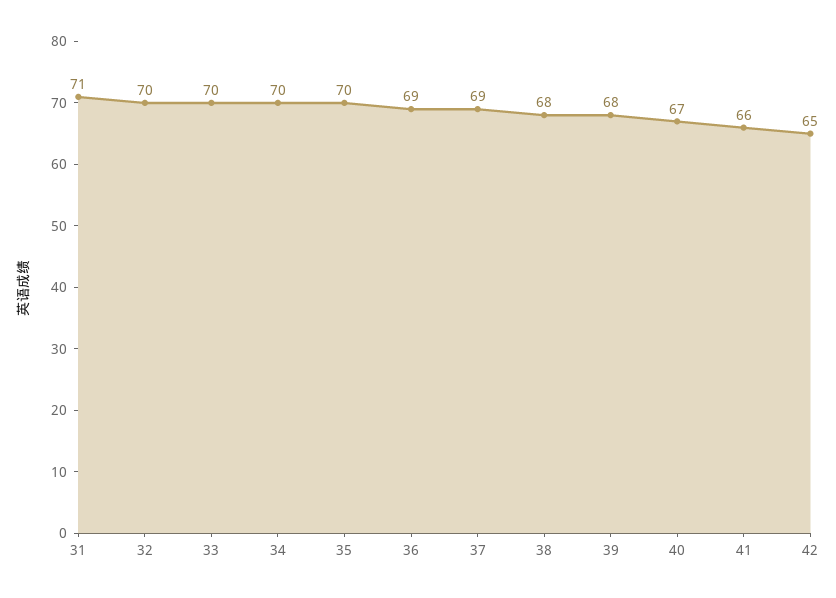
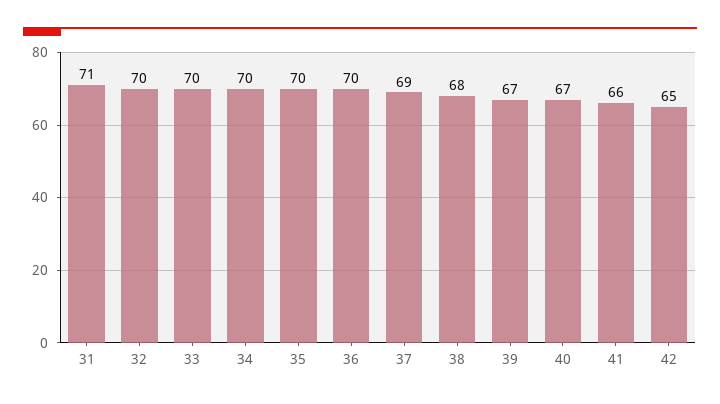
  {
    "31": 71,
    "32": 70,
    "33": 70,
    "34": 70,
    "35": 70,
-   "36": 69,
+   "36": 70,
    "37": 69,
    "38": 68,
-   "39": 68,
+   "39": 67,
    "40": 67,
    "41": 66,
    "42": 65
  }

